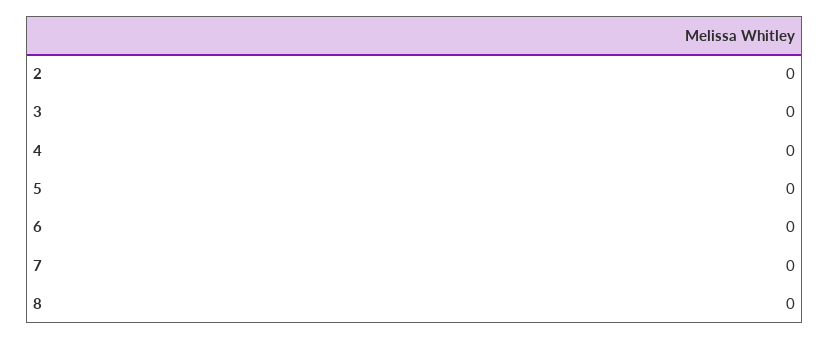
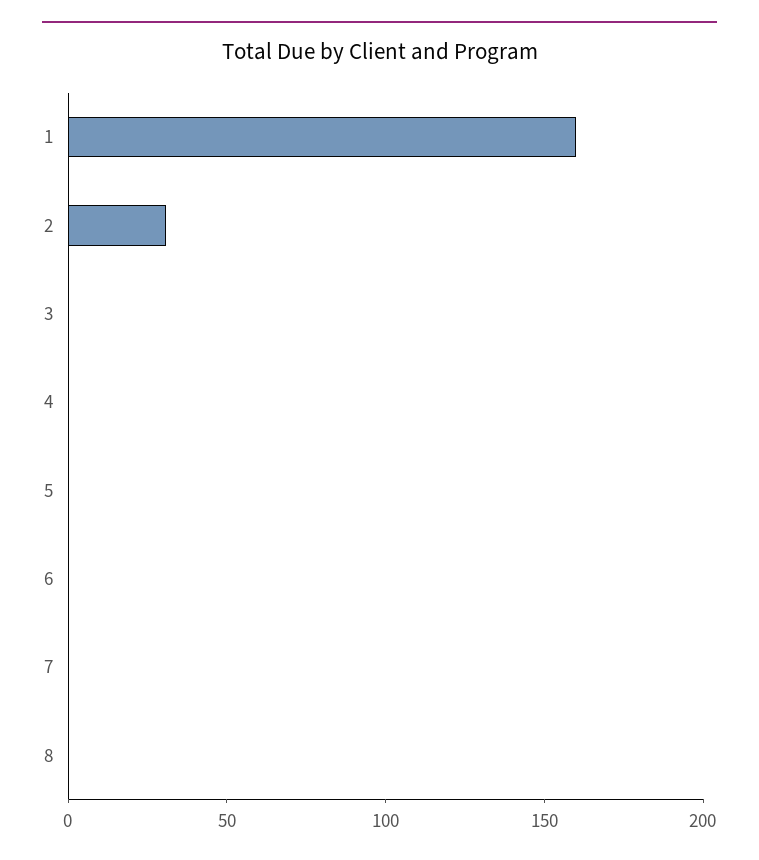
  {
-   "2": 0,
+   "2": 30,
    "3": 0,
    "4": 0,
    "5": 0,
    "6": 0,
    "7": 0,
-   "8": 0
+   "8": 0,
+   "1": 160
  }

